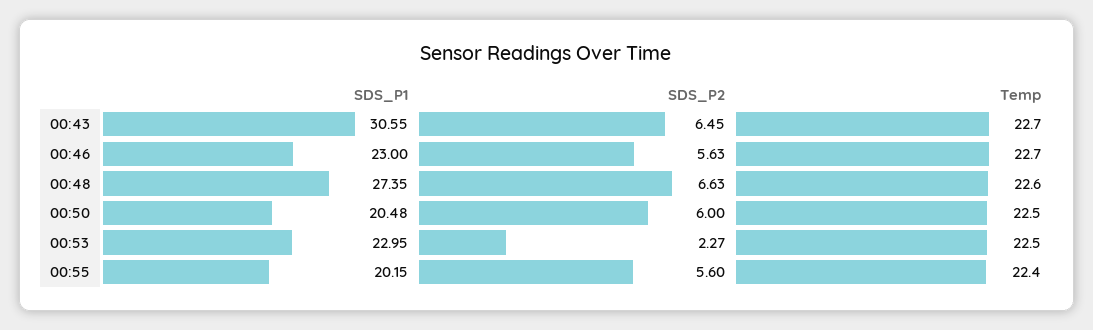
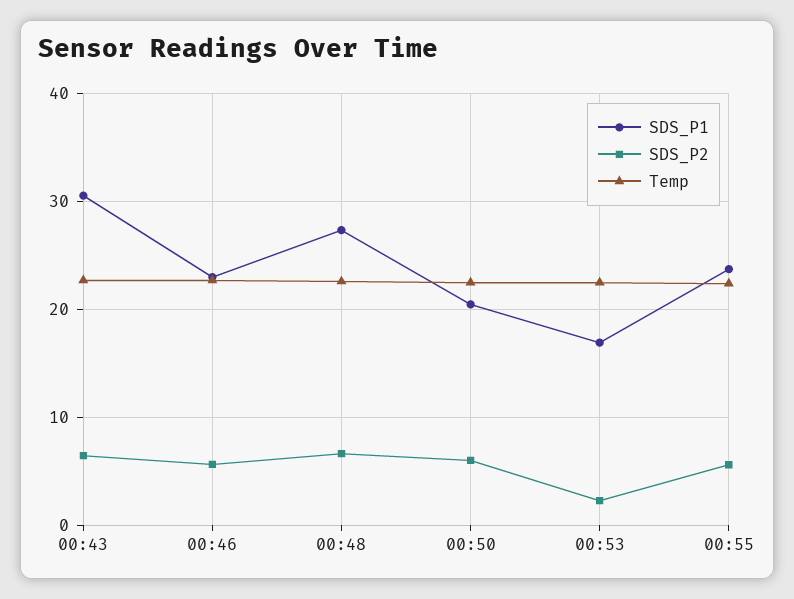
  {
    "SDS_P1": {
      "00:43": 30.55,
      "00:46": 23,
      "00:48": 27.35,
      "00:50": 20.48,
-     "00:53": 22.95,
+     "00:53": 17,
-     "00:55": 20.15
+     "00:55": 24
    },
    "SDS_P2": {
      "00:43": 6.45,
      "00:46": 5.63,
      "00:48": 6.63,
      "00:50": 6,
      "00:53": 2.27,
      "00:55": 5.6
    },
    "Temp": {
      "00:43": 22.7,
      "00:46": 22.7,
      "00:48": 22.6,
      "00:50": 22.5,
      "00:53": 22.5,
      "00:55": 22.4
    }
  }

